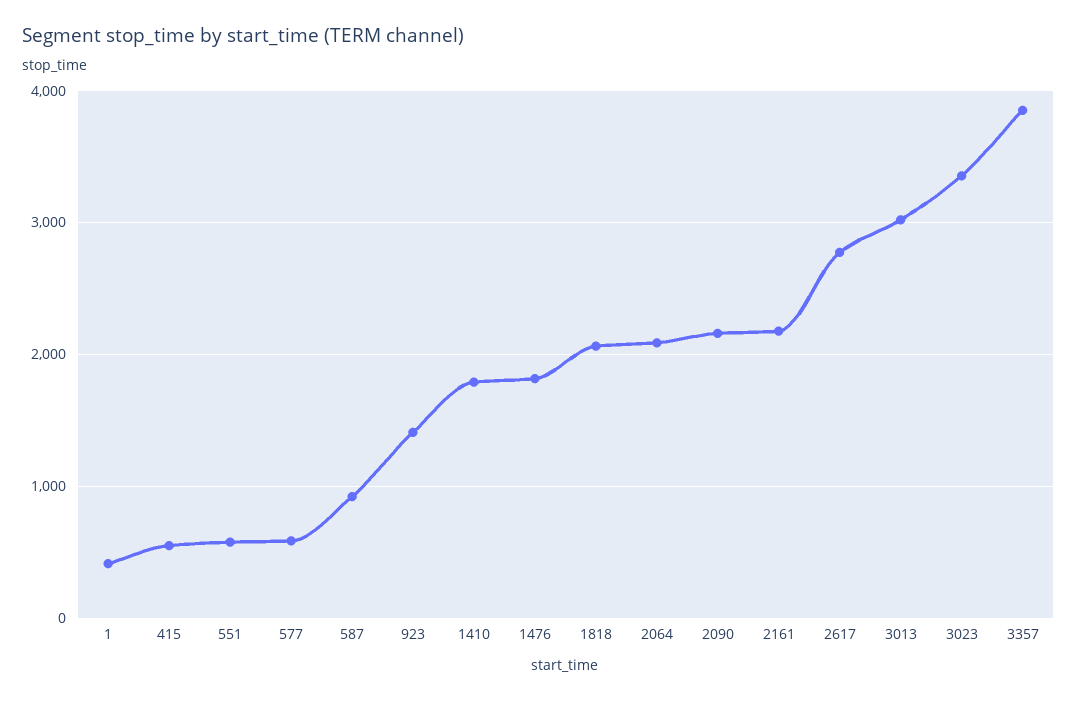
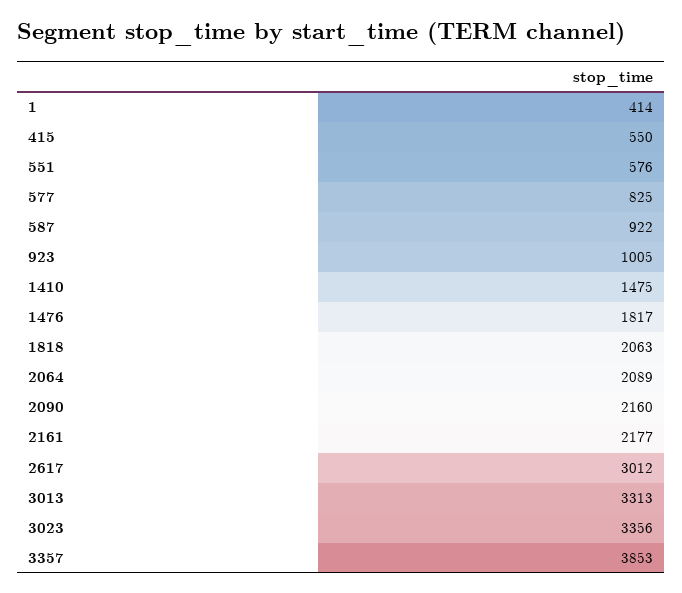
  {
    "1": 414,
    "415": 550,
    "551": 576,
-   "577": 600,
+   "577": 825,
    "587": 922,
-   "923": 1400,
+   "923": 1005,
-   "1410": 1800,
+   "1410": 1475,
    "1476": 1817,
    "1818": 2063,
    "2064": 2089,
    "2090": 2160,
    "2161": 2177,
-   "2617": 2800,
+   "2617": 3012,
-   "3013": 3000,
+   "3013": 3313,
    "3023": 3356,
    "3357": 3853
  }

